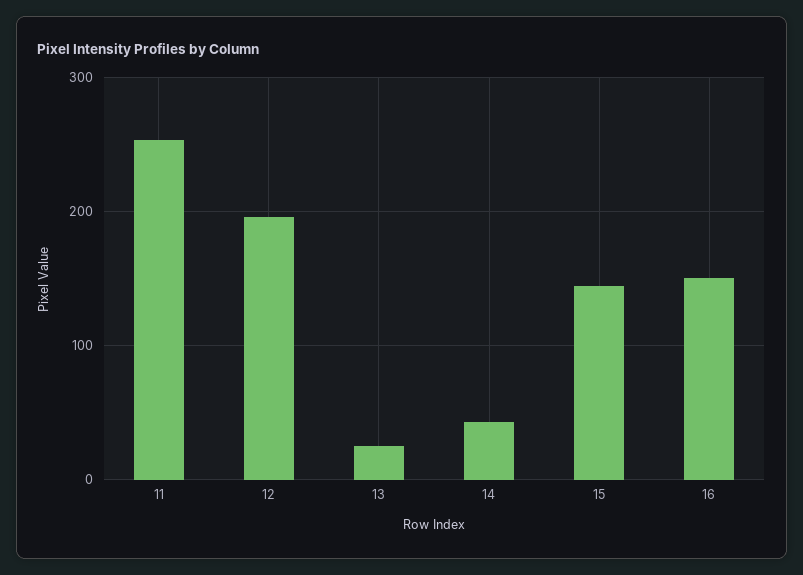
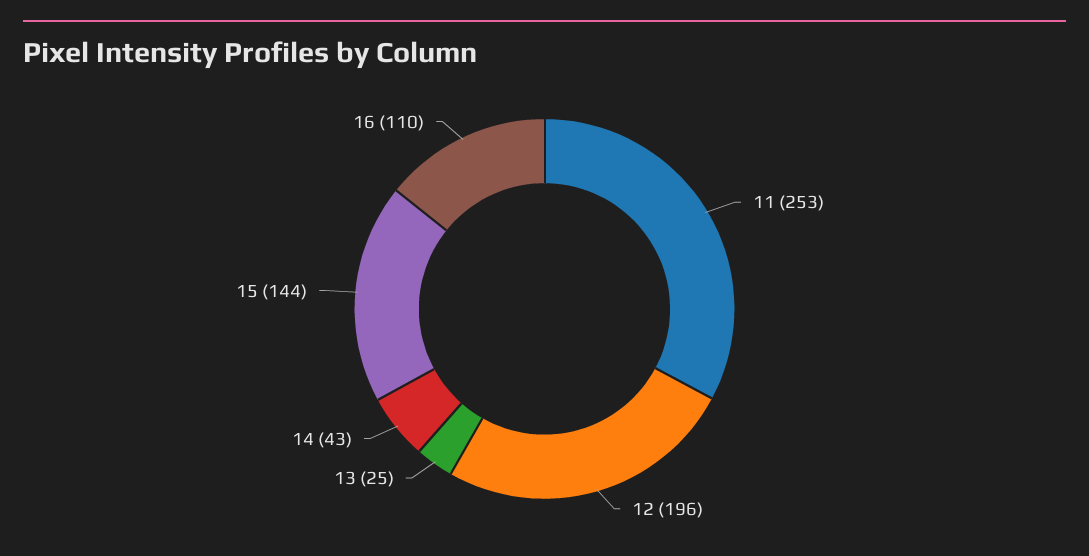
  {
    "11": 253,
    "12": 196,
    "13": 25,
    "14": 43,
    "15": 144,
-   "16": 150
+   "16": 110
  }

